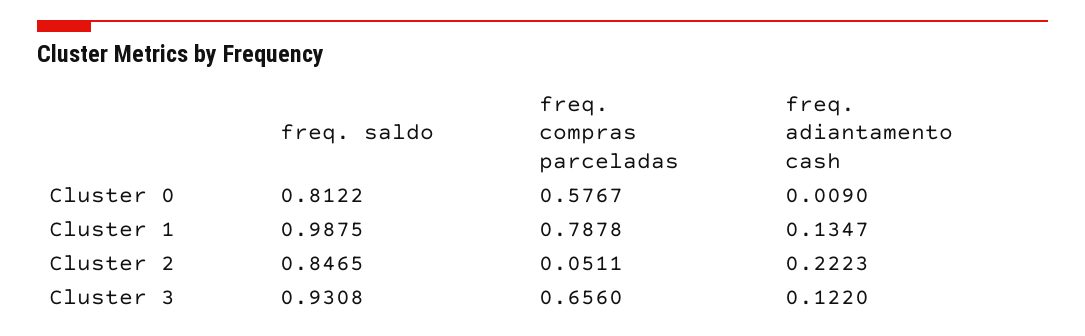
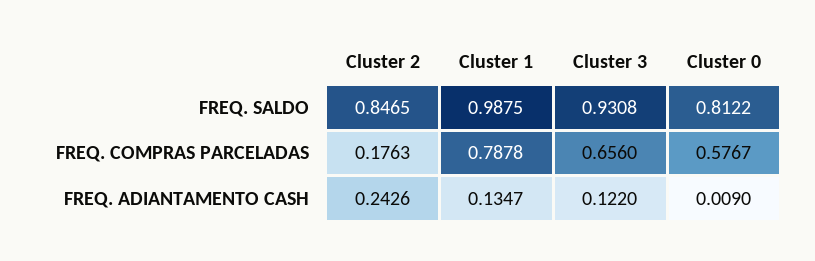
  {
    "freq. saldo": {
      "Cluster 0": 0.8122,
      "Cluster 1": 0.9875,
      "Cluster 2": 0.8465,
      "Cluster 3": 0.9308
    },
    "freq. compras parceladas": {
      "Cluster 0": 0.5767,
      "Cluster 1": 0.7878,
-     "Cluster 2": 0.0511,
+     "Cluster 2": 0.1763,
      "Cluster 3": 0.656
    },
    "freq. adiantamento cash": {
      "Cluster 0": 0.009,
      "Cluster 1": 0.1347,
-     "Cluster 2": 0.2223,
+     "Cluster 2": 0.2426,
      "Cluster 3": 0.122
    }
  }

